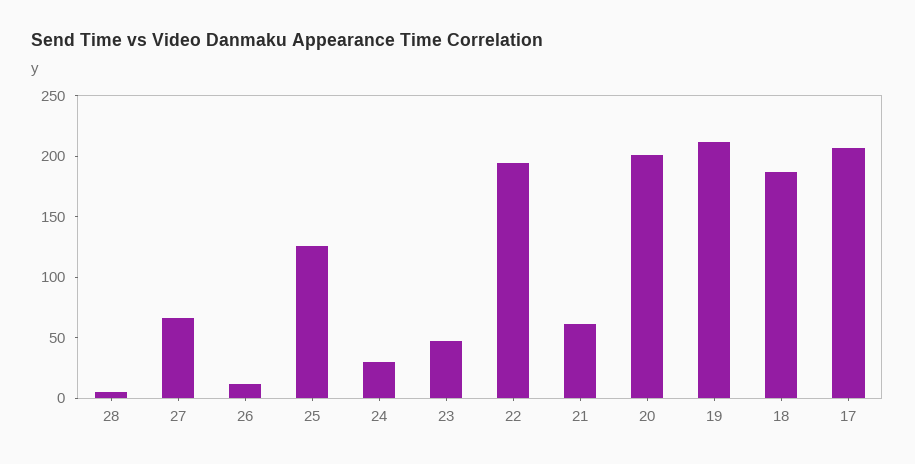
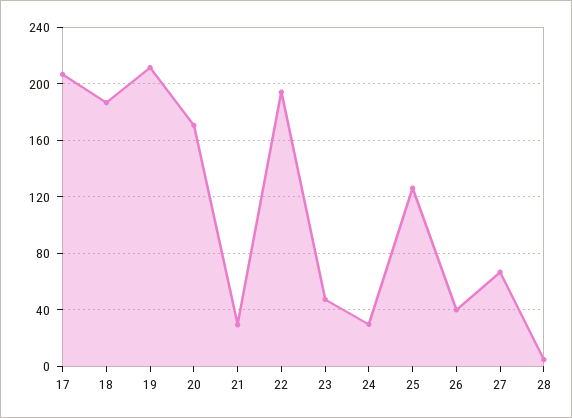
  {
    "28": 5,
    "27": 65,
-   "26": 10,
+   "26": 40,
    "25": 125,
    "24": 30,
    "23": 45,
    "22": 195,
-   "21": 60,
+   "21": 30,
-   "20": 200,
+   "20": 170,
    "19": 210,
    "18": 185,
    "17": 205
  }

